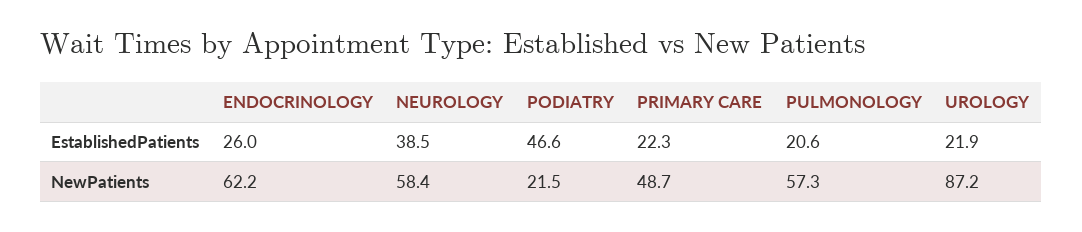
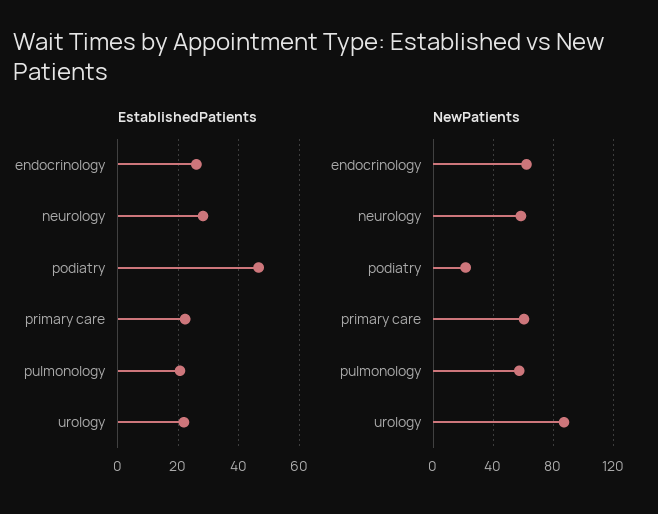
  {
    "EstablishedPatients": {
      "ENDOCRINOLOGY": 26,
-     "NEUROLOGY": 38.5,
+     "NEUROLOGY": 28,
      "PODIATRY": 46.6,
      "PRIMARY CARE": 22.3,
      "PULMONOLOGY": 20.6,
      "UROLOGY": 21.9
    },
    "NewPatients": {
      "ENDOCRINOLOGY": 62.2,
      "NEUROLOGY": 58.4,
      "PODIATRY": 21.5,
-     "PRIMARY CARE": 48.7,
+     "PRIMARY CARE": 60,
      "PULMONOLOGY": 57.3,
      "UROLOGY": 87.2
    }
  }

